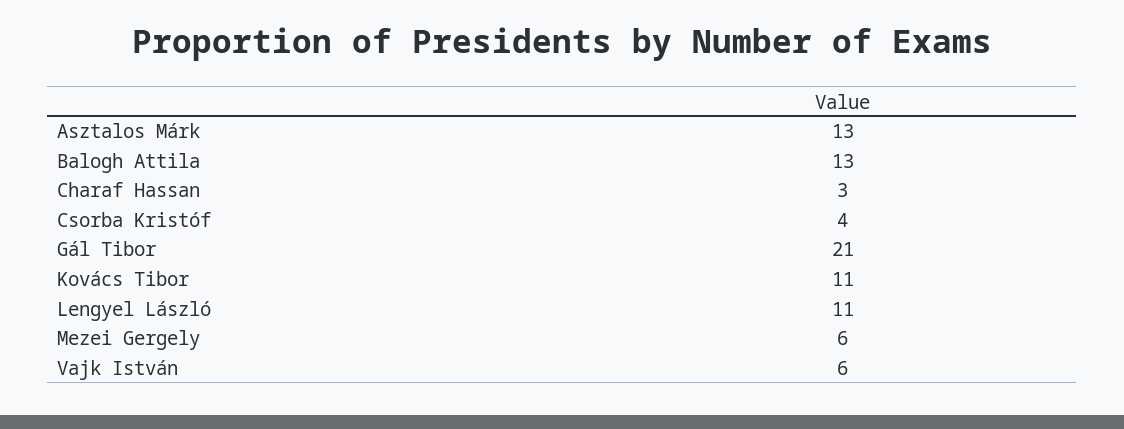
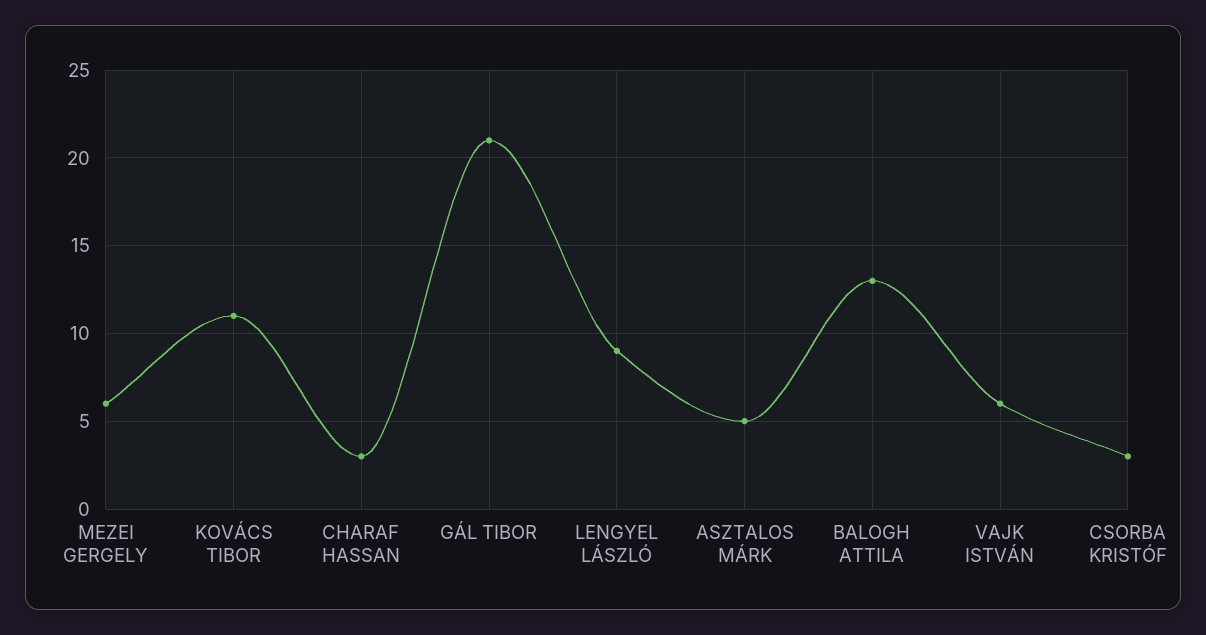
  {
-   "Asztalos Márk": 13,
+   "Asztalos Márk": 5,
    "Balogh Attila": 13,
    "Charaf Hassan": 3,
-   "Csorba Kristóf": 4,
+   "Csorba Kristóf": 3,
    "Gál Tibor": 21,
    "Kovács Tibor": 11,
-   "Lengyel László": 11,
+   "Lengyel László": 9,
    "Mezei Gergely": 6,
    "Vajk István": 6
  }

